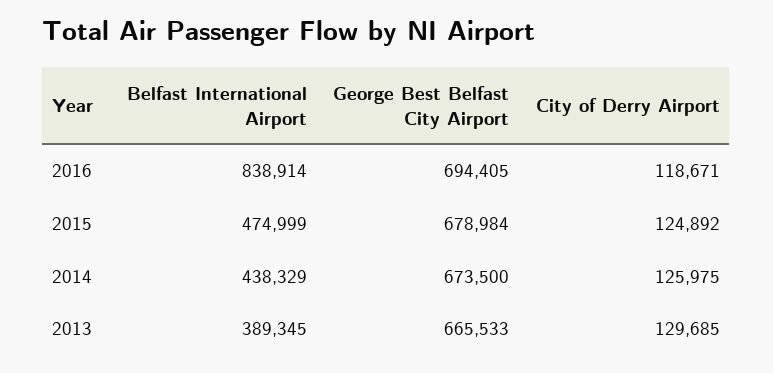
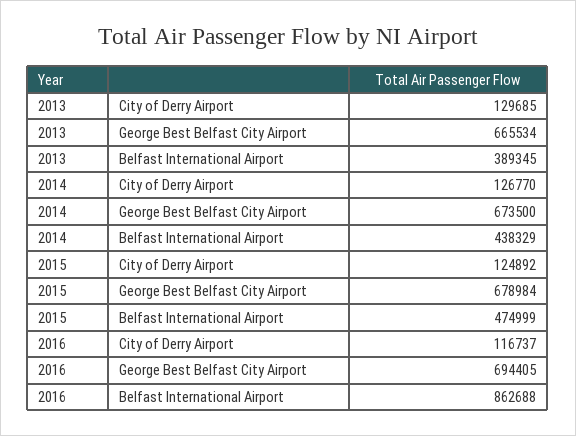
  {
    "Belfast International Airport": {
-     "2016": 838914,
+     "2016": 862688,
      "2015": 474999,
      "2014": 438329,
      "2013": 389345
    },
    "George Best Belfast City Airport": {
      "2016": 694405,
      "2015": 678984,
      "2014": 673500,
-     "2013": 665533
+     "2013": 665534
    },
    "City of Derry Airport": {
-     "2016": 118671,
+     "2016": 116737,
      "2015": 124892,
-     "2014": 125975,
+     "2014": 126770,
      "2013": 129685
    }
  }

